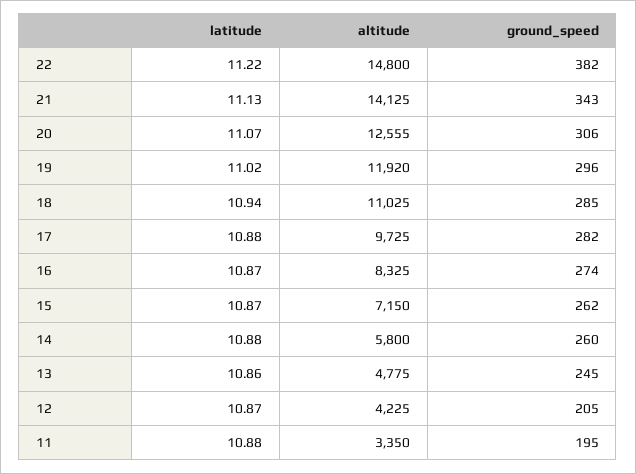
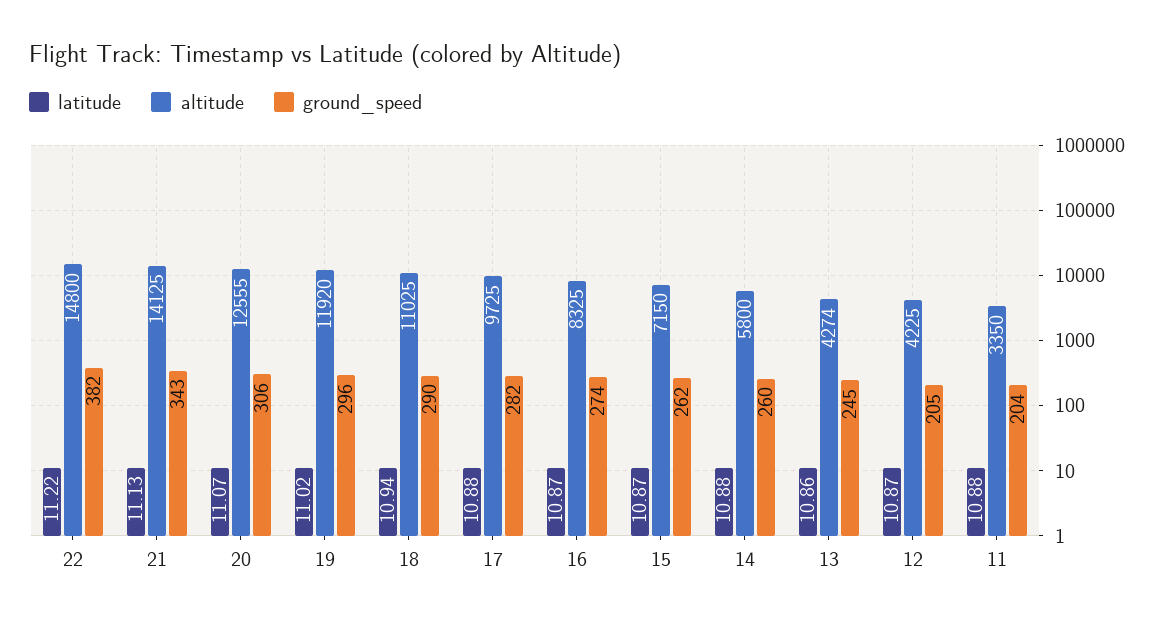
  {
    "latitude": {
      "22": 11.22,
      "21": 11.13,
      "20": 11.07,
      "19": 11.02,
      "18": 10.94,
      "17": 10.88,
      "16": 10.87,
      "15": 10.87,
      "14": 10.88,
      "13": 10.86,
      "12": 10.87,
      "11": 10.88
    },
    "altitude": {
      "22": 14800,
      "21": 14125,
      "20": 12555,
      "19": 11920,
      "18": 11025,
      "17": 9725,
      "16": 8325,
      "15": 7150,
      "14": 5800,
-     "13": 4775,
+     "13": 4274,
      "12": 4225,
      "11": 3350
    },
    "ground_speed": {
      "22": 382,
      "21": 343,
      "20": 306,
      "19": 296,
-     "18": 285,
+     "18": 290,
      "17": 282,
      "16": 274,
      "15": 262,
      "14": 260,
      "13": 245,
      "12": 205,
-     "11": 195
+     "11": 204
    }
  }

